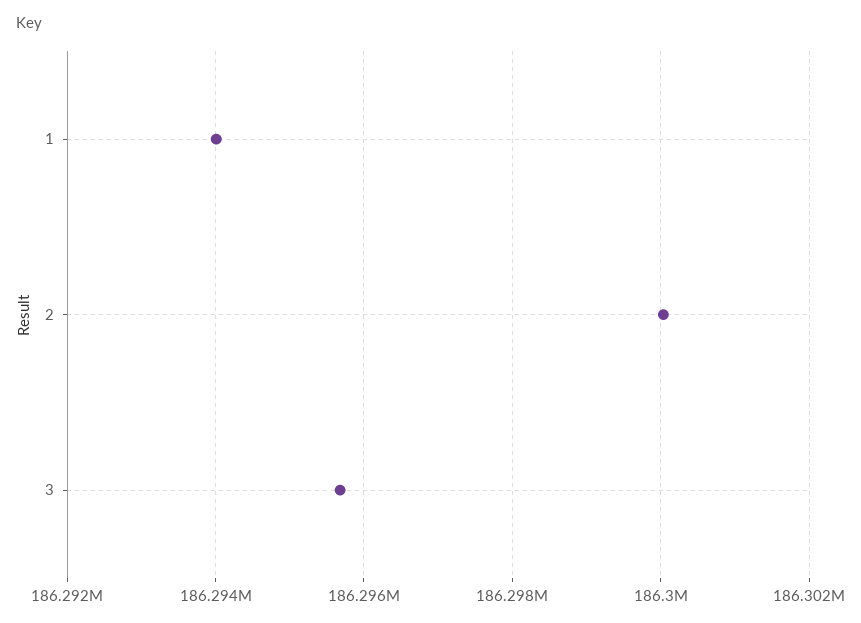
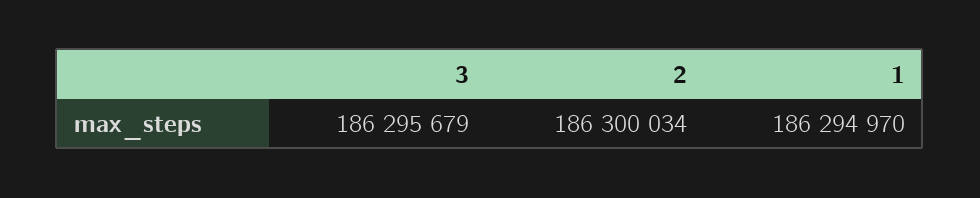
  {
-   "1": 186294000,
+   "1": 186294970,
    "2": 186300034,
    "3": 186295679
  }

